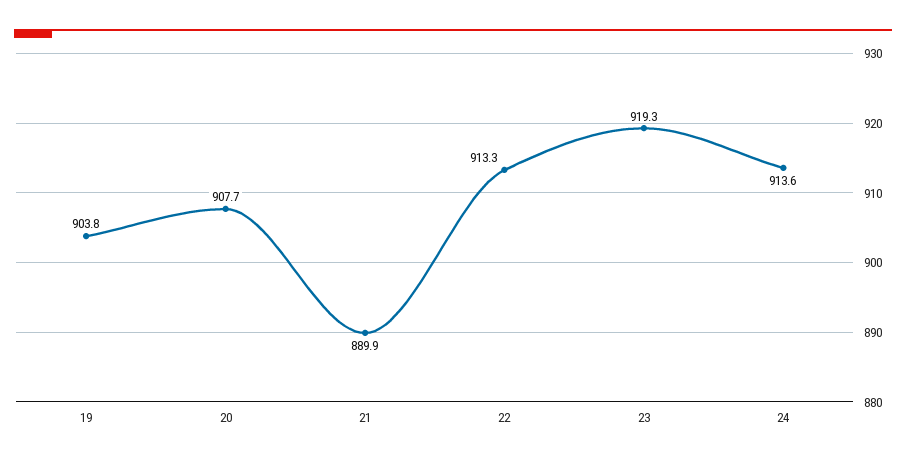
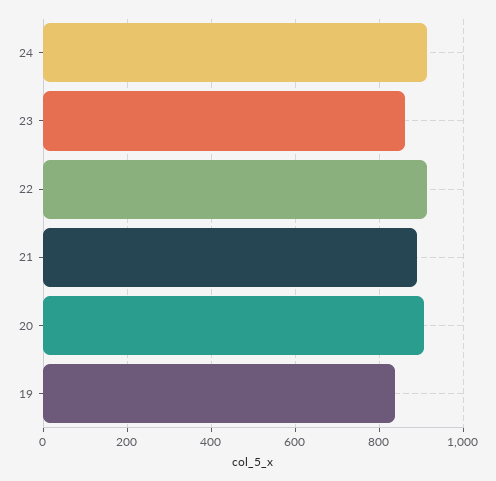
  {
-   "19": 903.8,
+   "19": 840,
    "20": 907.7,
    "21": 889.9,
    "22": 913.3,
-   "23": 919.3,
+   "23": 860,
    "24": 913.6
  }

